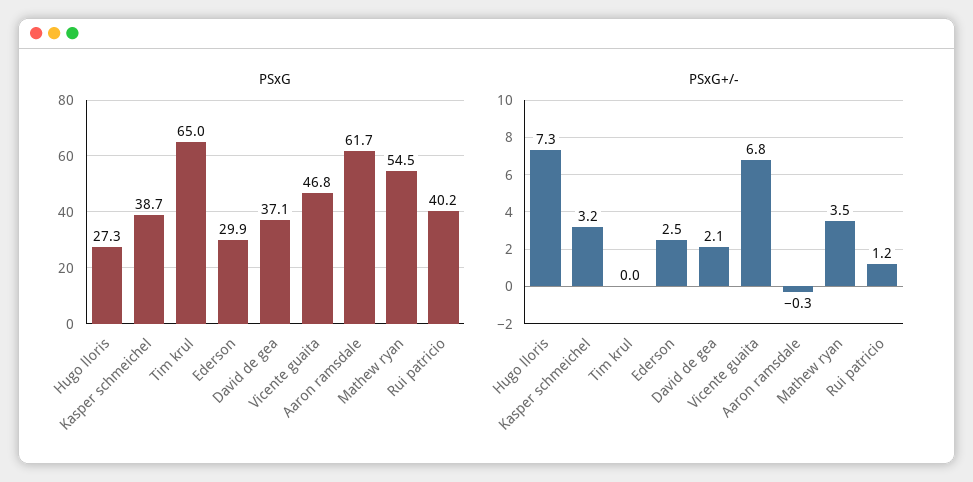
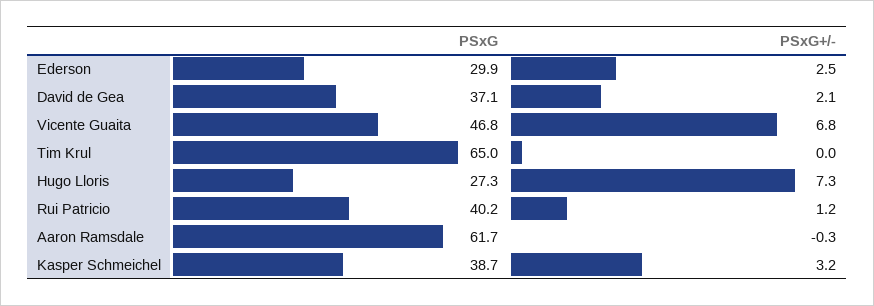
  {
    "PSxG": {
      "Hugo lloris": 27.3,
      "Kasper schmeichel": 38.7,
      "Tim krul": 65,
      "Ederson": 29.9,
      "David de gea": 37.1,
      "Vicente guaita": 46.8,
      "Aaron ramsdale": 61.7,
-     "Mathew ryan": 54.5,
      "Rui patricio": 40.2
    },
    "PSxG+/-": {
      "Hugo lloris": 7.3,
      "Kasper schmeichel": 3.2,
      "Tim krul": 0,
      "Ederson": 2.5,
      "David de gea": 2.1,
      "Vicente guaita": 6.8,
      "Aaron ramsdale": -0.3,
-     "Mathew ryan": 3.5,
      "Rui patricio": 1.2
    }
  }

